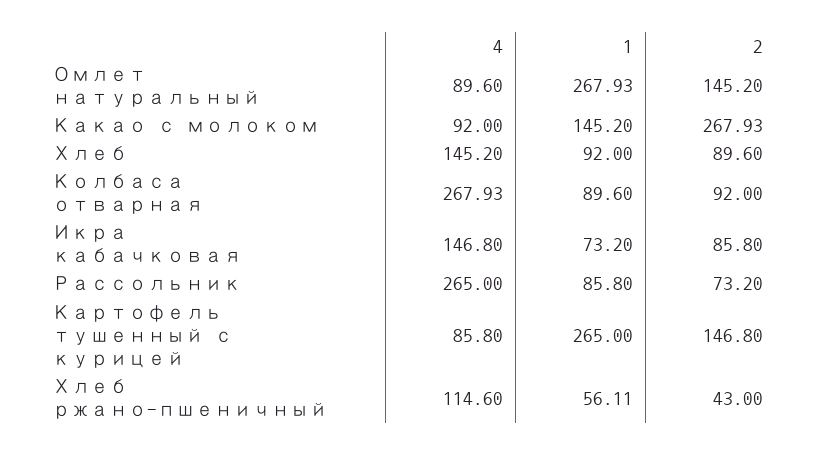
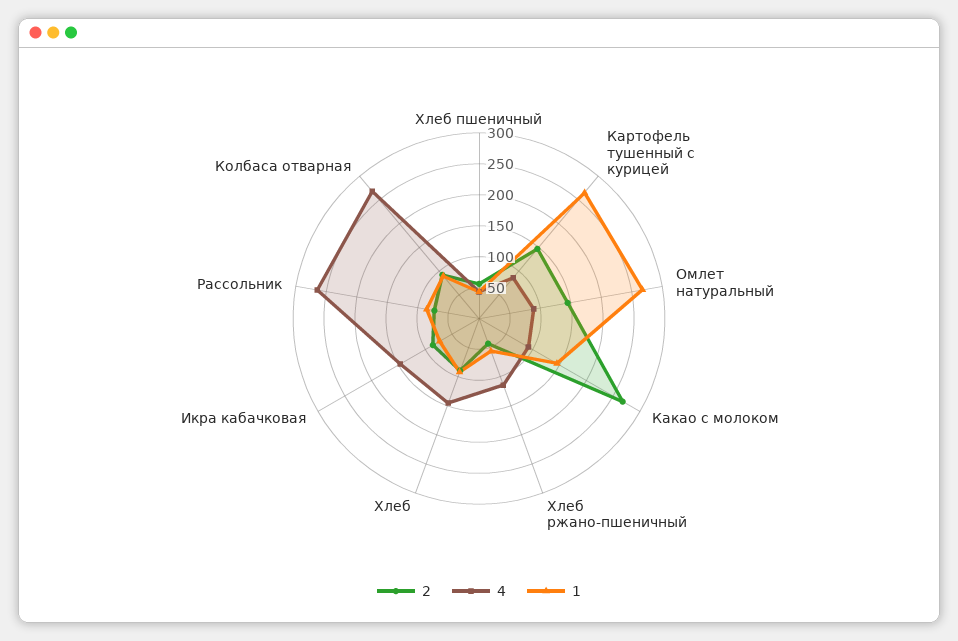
  {
    "4": {
      "Омлет натуральный": 89.6,
      "Какао с молоком": 92,
      "Хлеб": 145.2,
      "Колбаса отварная": 267.93,
      "Икра кабачковая": 146.8,
      "Рассольник": 265,
      "Картофель тушенный с курицей": 85.8,
-     "Хлеб ржано-пшеничный": 114.6
+     "Хлеб ржано-пшеничный": 114.6,
+     "Хлеб пшеничный": 50
    },
    "1": {
      "Омлет натуральный": 267.93,
      "Какао с молоком": 145.2,
      "Хлеб": 92,
      "Колбаса отварная": 89.6,
      "Икра кабачковая": 73.2,
      "Рассольник": 85.8,
      "Картофель тушенный с курицей": 265,
-     "Хлеб ржано-пшеничный": 56.11
+     "Хлеб ржано-пшеничный": 56.11,
+     "Хлеб пшеничный": 50
    },
    "2": {
      "Омлет натуральный": 145.2,
      "Какао с молоком": 267.93,
      "Хлеб": 89.6,
      "Колбаса отварная": 92,
      "Икра кабачковая": 85.8,
      "Рассольник": 73.2,
      "Картофель тушенный с курицей": 146.8,
-     "Хлеб ржано-пшеничный": 43
+     "Хлеб ржано-пшеничный": 43,
+     "Хлеб пшеничный": 50
    }
  }

